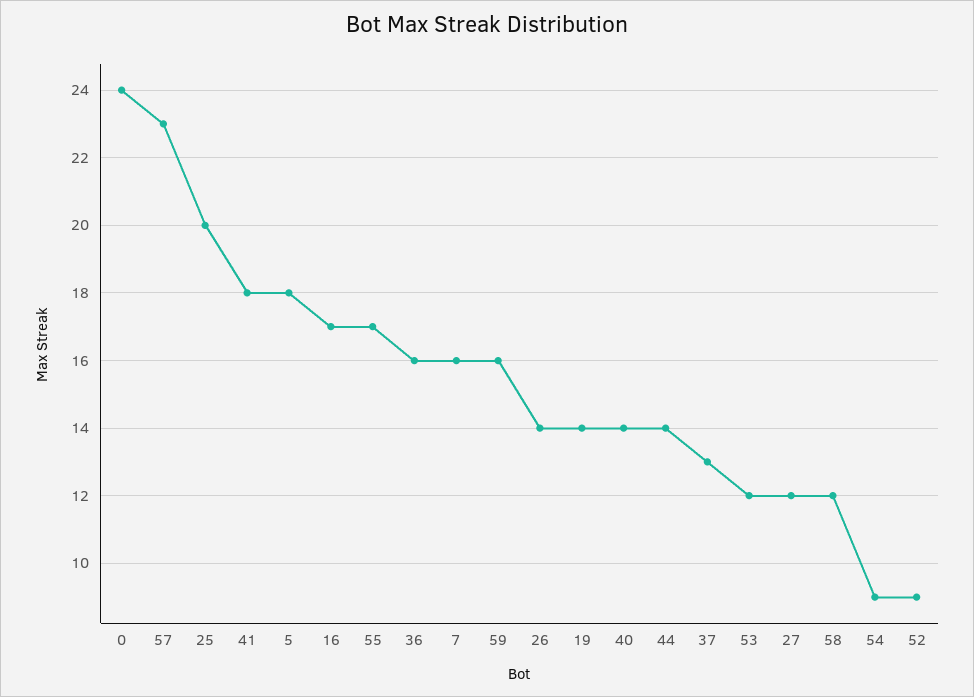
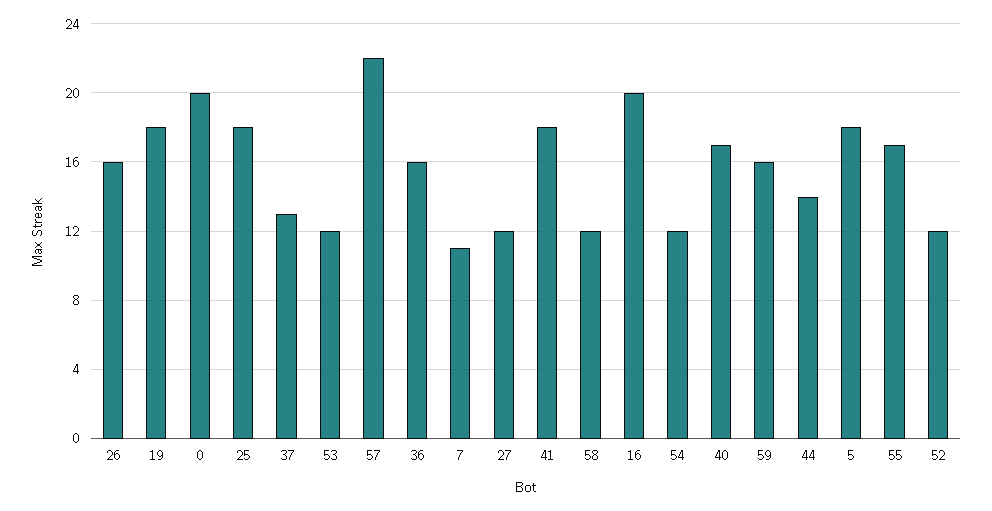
  {
-   "0": 24,
+   "0": 20,
-   "57": 23,
+   "57": 22,
-   "25": 20,
+   "25": 18,
    "41": 18,
    "5": 18,
-   "16": 17,
+   "16": 20,
    "55": 17,
    "36": 16,
-   "7": 16,
+   "7": 11,
    "59": 16,
-   "26": 14,
+   "26": 16,
-   "19": 14,
+   "19": 18,
-   "40": 14,
+   "40": 17,
    "44": 14,
    "37": 13,
    "53": 12,
    "27": 12,
    "58": 12,
-   "54": 9,
+   "54": 12,
-   "52": 9
+   "52": 12
  }

